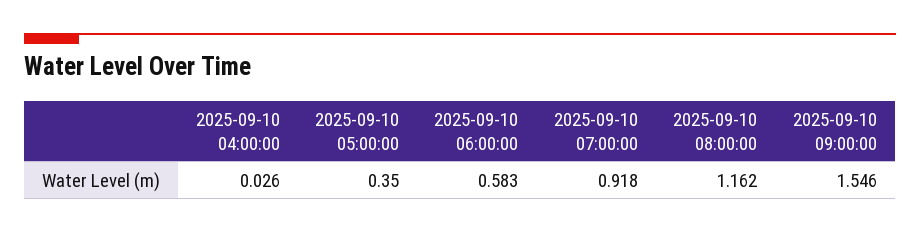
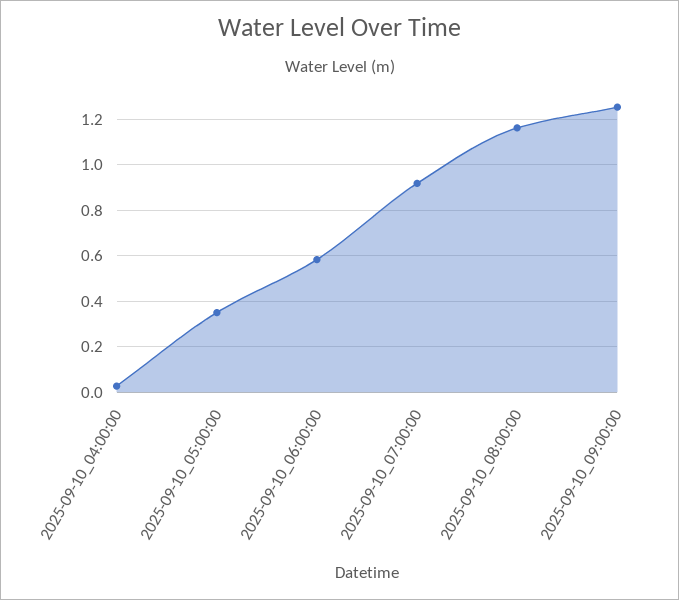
  {
    "2025-09-10 04:00:00": 0.026,
    "2025-09-10 05:00:00": 0.35,
    "2025-09-10 06:00:00": 0.583,
    "2025-09-10 07:00:00": 0.918,
    "2025-09-10 08:00:00": 1.162,
-   "2025-09-10 09:00:00": 1.546
+   "2025-09-10 09:00:00": 1.25
  }

